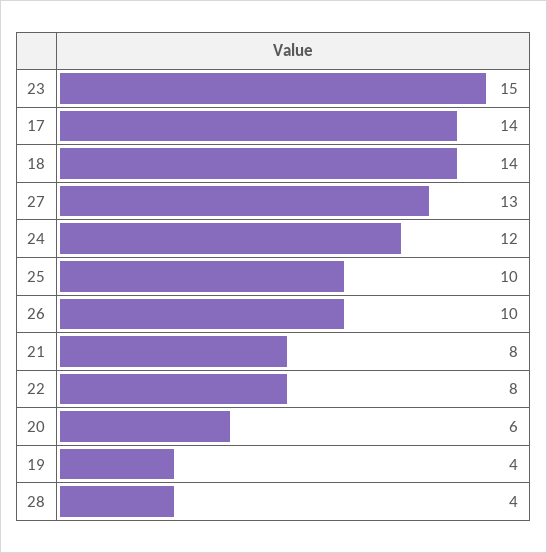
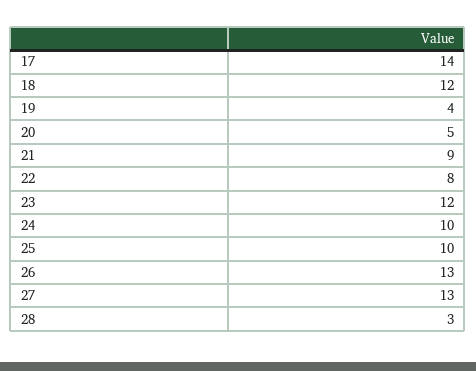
  {
-   "23": 15,
+   "23": 12,
    "17": 14,
-   "18": 14,
+   "18": 12,
    "27": 13,
-   "24": 12,
+   "24": 10,
    "25": 10,
-   "26": 10,
+   "26": 13,
-   "21": 8,
+   "21": 9,
    "22": 8,
-   "20": 6,
+   "20": 5,
    "19": 4,
-   "28": 4
+   "28": 3
  }

